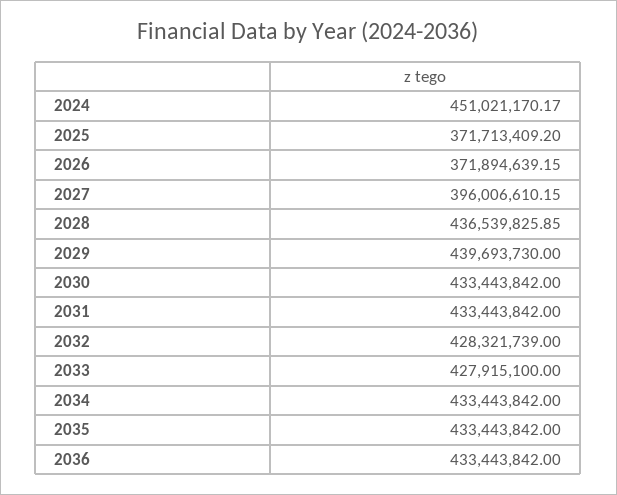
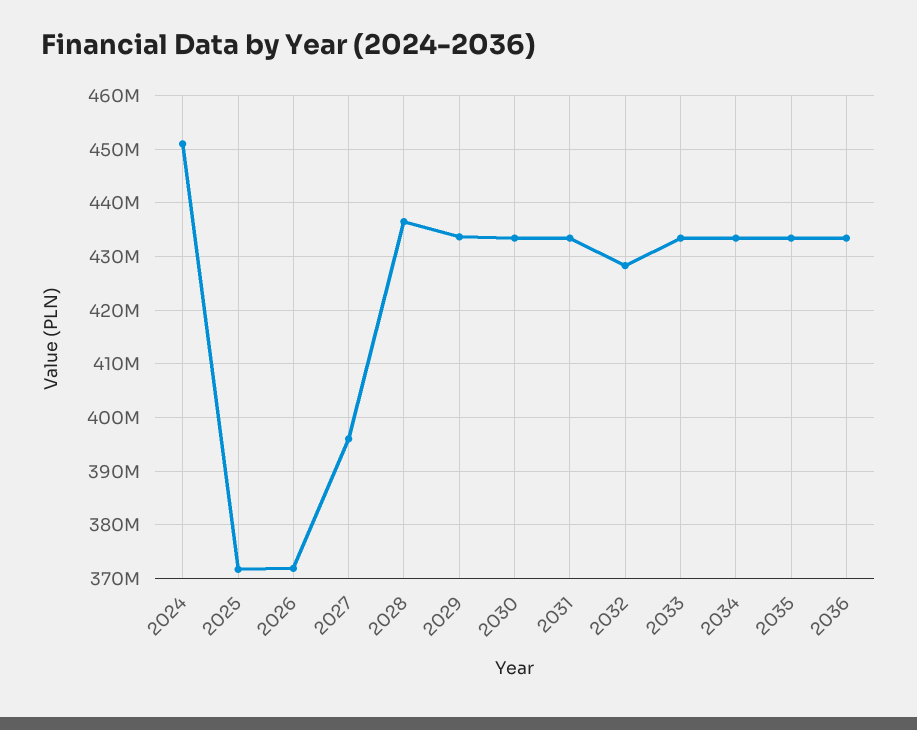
  {
    "2024": 451021170.17,
    "2025": 371713409.2,
    "2026": 371894639.15,
    "2027": 396006610.15,
    "2028": 436539825.85,
-   "2029": 439693730,
+   "2029": 434000000,
    "2030": 433443842,
    "2031": 433443842,
    "2032": 428321739,
-   "2033": 427915100,
+   "2033": 434000000,
    "2034": 433443842,
    "2035": 433443842,
    "2036": 433443842
  }

